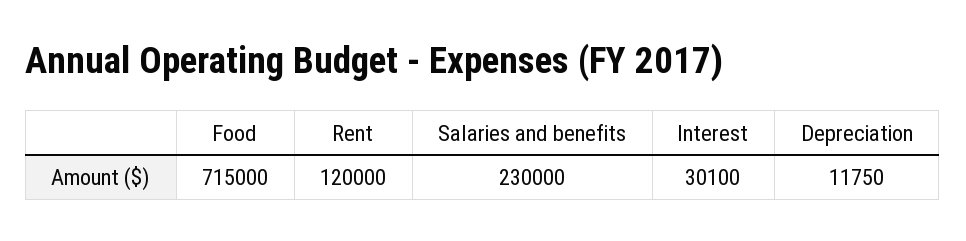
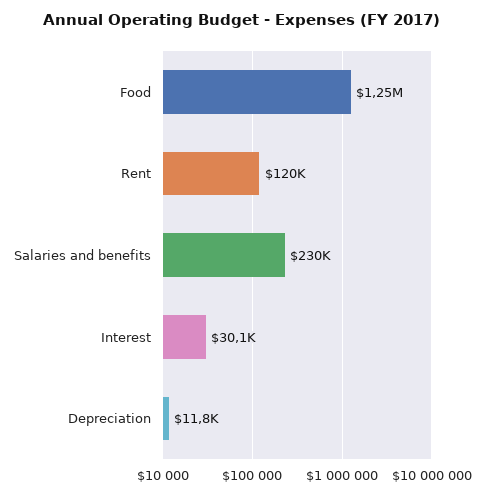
  {
-   "Food": 715000,
+   "Food": 1250000,
    "Rent": 120000,
    "Salaries and benefits": 230000,
    "Interest": 30100,
    "Depreciation": 11750
  }

